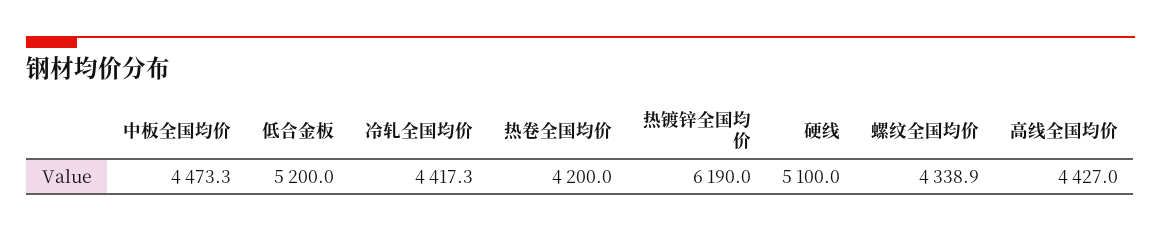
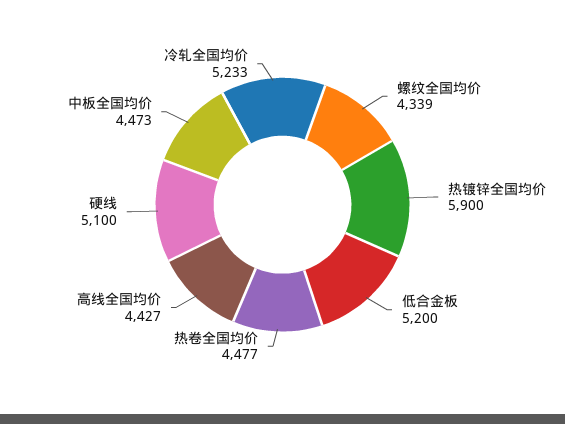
  {
    "中板全国均价": 4473.3,
    "低合金板": 5200,
-   "冷轧全国均价": 4417.3,
+   "冷轧全国均价": 5233,
-   "热卷全国均价": 4200,
+   "热卷全国均价": 4477,
-   "热镀锌全国均价": 6190,
+   "热镀锌全国均价": 5900,
    "硬线": 5100,
    "螺纹全国均价": 4338.9,
    "高线全国均价": 4427
  }

